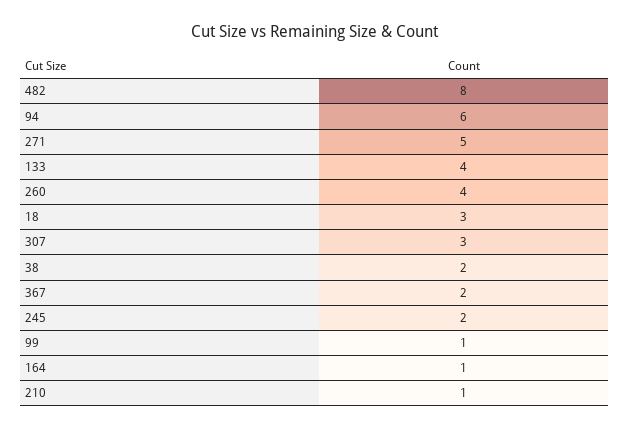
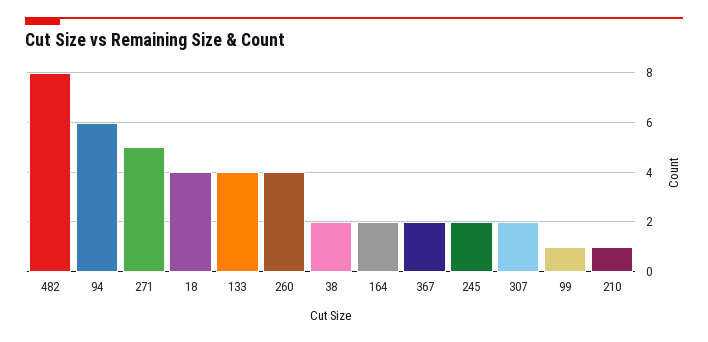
  {
    "482": 8,
    "94": 6,
    "271": 5,
    "133": 4,
    "260": 4,
-   "18": 3,
+   "18": 4,
-   "307": 3,
+   "307": 2,
    "38": 2,
    "367": 2,
    "245": 2,
    "99": 1,
-   "164": 1,
+   "164": 2,
    "210": 1
  }

